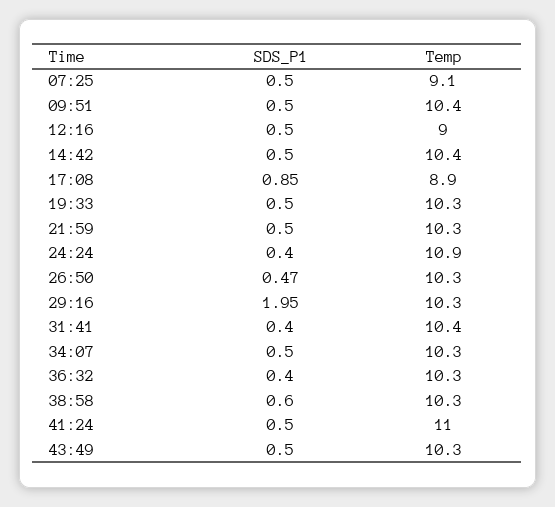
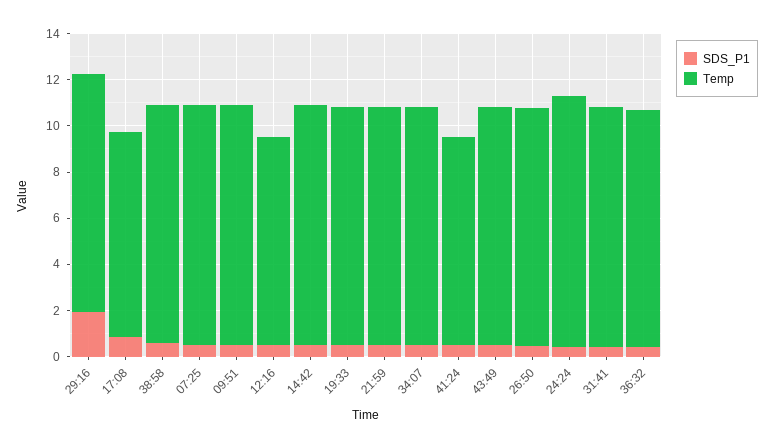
  {
    "SDS_P1": {
      "07:25": 0.5,
      "09:51": 0.5,
      "12:16": 0.5,
      "14:42": 0.5,
      "17:08": 0.85,
      "19:33": 0.5,
      "21:59": 0.5,
      "24:24": 0.4,
      "26:50": 0.47,
      "29:16": 1.95,
      "31:41": 0.4,
      "34:07": 0.5,
      "36:32": 0.4,
      "38:58": 0.6,
      "41:24": 0.5,
      "43:49": 0.5
    },
    "Temp": {
-     "07:25": 9.1,
+     "07:25": 10.5,
      "09:51": 10.4,
      "12:16": 9,
      "14:42": 10.4,
      "17:08": 8.9,
      "19:33": 10.3,
      "21:59": 10.3,
      "24:24": 10.9,
      "26:50": 10.3,
      "29:16": 10.3,
      "31:41": 10.4,
      "34:07": 10.3,
      "36:32": 10.3,
      "38:58": 10.3,
-     "41:24": 11,
+     "41:24": 9,
      "43:49": 10.3
    }
  }

